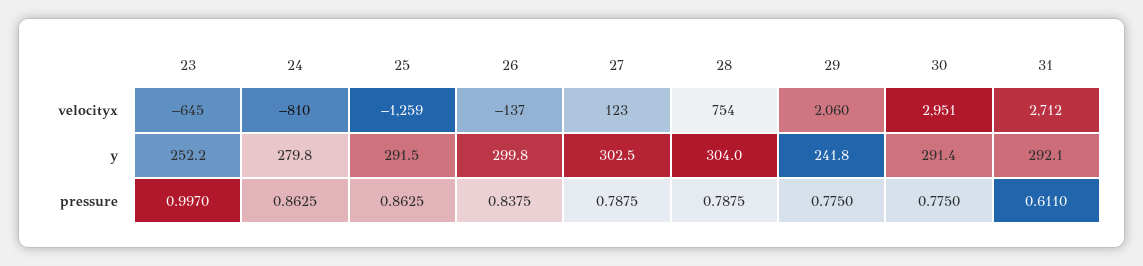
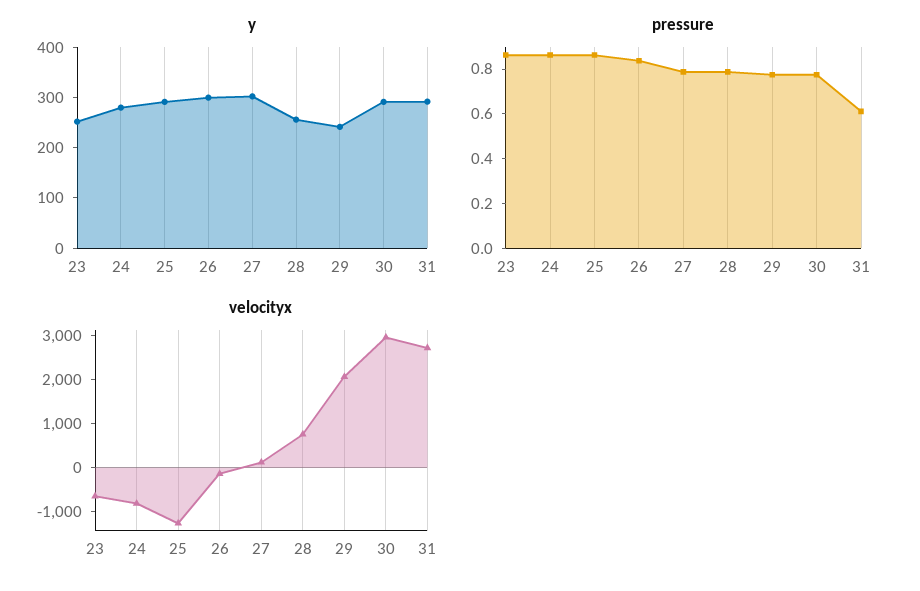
  {
    "velocityx": {
      "23": -645,
      "24": -810,
      "25": -1259,
      "26": -137,
      "27": 123,
      "28": 754,
      "29": 2060,
      "30": 2951,
      "31": 2712
    },
    "y": {
      "23": 252.2,
      "24": 279.8,
      "25": 291.5,
      "26": 299.8,
      "27": 302.5,
-     "28": 304,
+     "28": 260,
      "29": 241.8,
      "30": 291.4,
      "31": 292.1
    },
    "pressure": {
-     "23": 0.997,
+     "23": 0.85,
      "24": 0.8625,
      "25": 0.8625,
      "26": 0.8375,
      "27": 0.7875,
      "28": 0.7875,
      "29": 0.775,
      "30": 0.775,
      "31": 0.611
    }
  }

